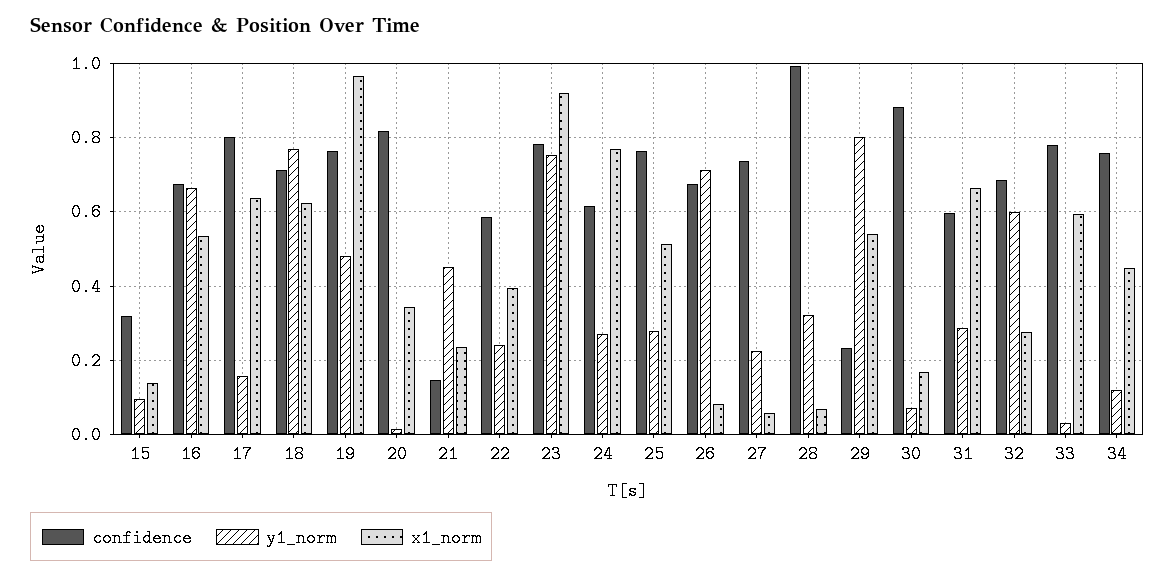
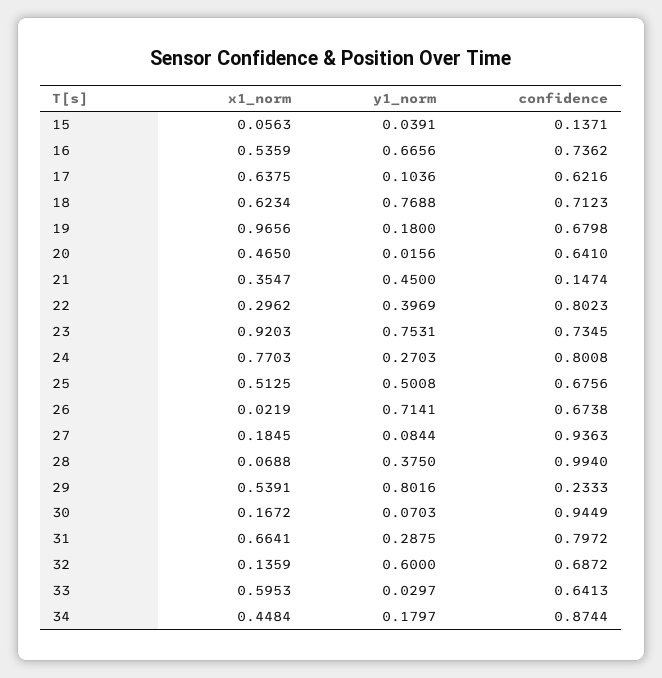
  {
    "confidence": {
-     "15": 0.32,
+     "15": 0.1371,
-     "16": 0.68,
+     "16": 0.7362,
-     "17": 0.8,
+     "17": 0.6216,
      "18": 0.7123,
-     "19": 0.76,
+     "19": 0.6798,
-     "20": 0.82,
+     "20": 0.641,
      "21": 0.1474,
-     "22": 0.58,
+     "22": 0.8023,
-     "23": 0.78,
+     "23": 0.7345,
-     "24": 0.62,
+     "24": 0.8008,
-     "25": 0.76,
+     "25": 0.6756,
      "26": 0.6738,
-     "27": 0.74,
+     "27": 0.9363,
      "28": 0.994,
      "29": 0.2333,
-     "30": 0.88,
+     "30": 0.9449,
-     "31": 0.6,
+     "31": 0.7972,
      "32": 0.6872,
-     "33": 0.78,
+     "33": 0.6413,
-     "34": 0.76
+     "34": 0.8744
    },
    "y1_norm": {
-     "15": 0.1,
+     "15": 0.0391,
      "16": 0.6656,
-     "17": 0.16,
+     "17": 0.1036,
      "18": 0.7688,
-     "19": 0.48,
+     "19": 0.18,
      "20": 0.0156,
      "21": 0.45,
-     "22": 0.24,
+     "22": 0.3969,
      "23": 0.7531,
      "24": 0.2703,
-     "25": 0.28,
+     "25": 0.5008,
      "26": 0.7141,
-     "27": 0.22,
+     "27": 0.0844,
-     "28": 0.32,
+     "28": 0.375,
      "29": 0.8016,
      "30": 0.0703,
      "31": 0.2875,
      "32": 0.6,
      "33": 0.0297,
-     "34": 0.12
+     "34": 0.1797
    },
    "x1_norm": {
-     "15": 0.14,
+     "15": 0.0563,
      "16": 0.5359,
      "17": 0.6375,
      "18": 0.6234,
      "19": 0.9656,
-     "20": 0.34,
+     "20": 0.465,
-     "21": 0.24,
+     "21": 0.3547,
-     "22": 0.4,
+     "22": 0.2962,
      "23": 0.9203,
      "24": 0.7703,
      "25": 0.5125,
-     "26": 0.08,
+     "26": 0.0219,
-     "27": 0.06,
+     "27": 0.1845,
      "28": 0.0688,
      "29": 0.5391,
      "30": 0.1672,
      "31": 0.6641,
-     "32": 0.28,
+     "32": 0.1359,
      "33": 0.5953,
      "34": 0.4484
    }
  }

